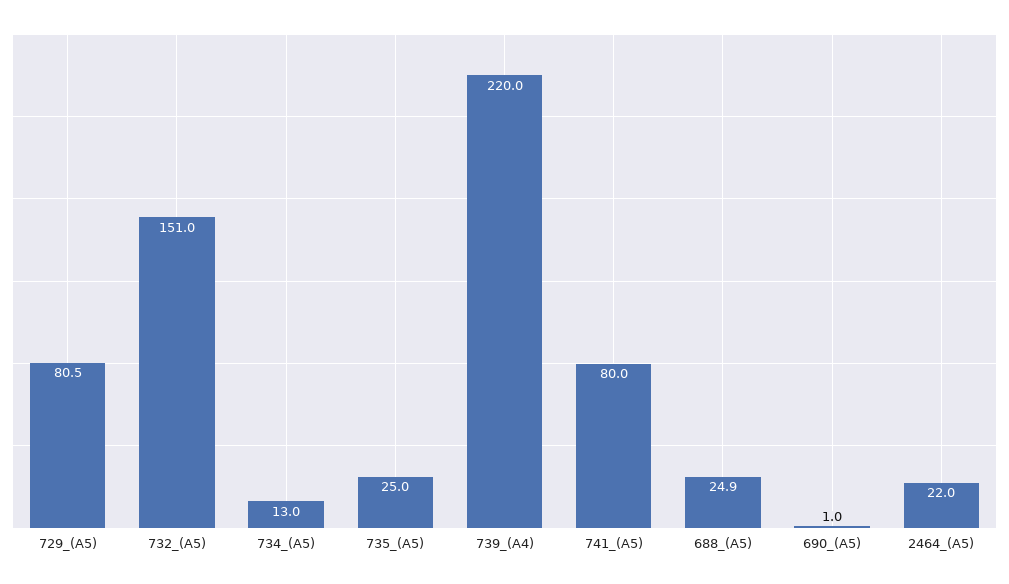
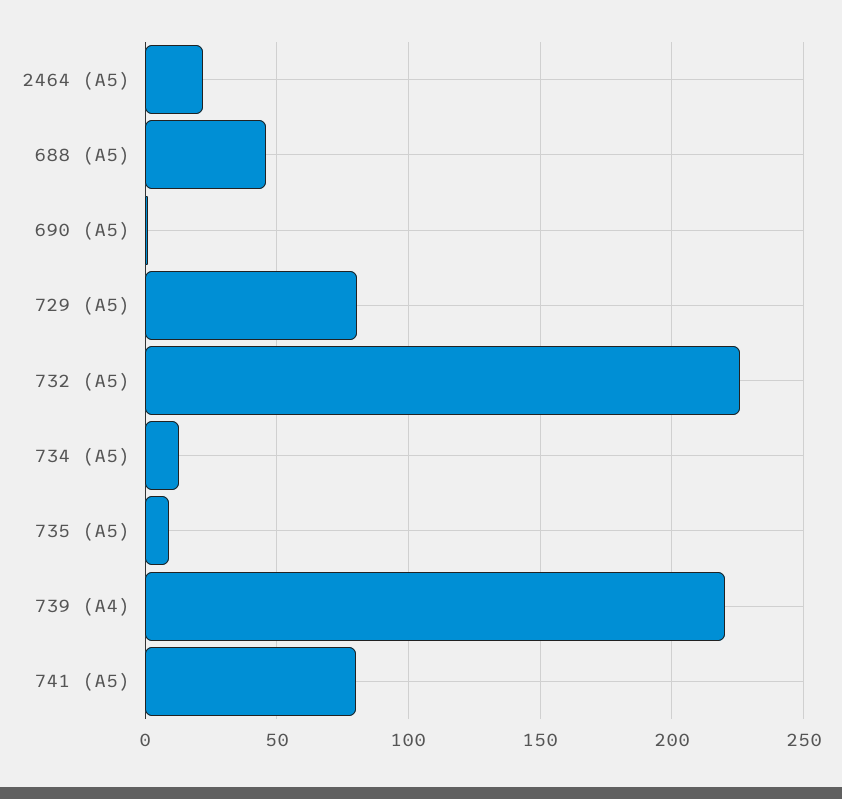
  {
    "729_(A5)": 80.5,
-   "732_(A5)": 151,
+   "732_(A5)": 225,
    "734_(A5)": 13,
-   "735_(A5)": 25,
+   "735_(A5)": 10,
    "739_(A4)": 220,
    "741_(A5)": 80,
-   "688_(A5)": 24.9,
+   "688_(A5)": 45,
    "690_(A5)": 1,
    "2464_(A5)": 22
  }

